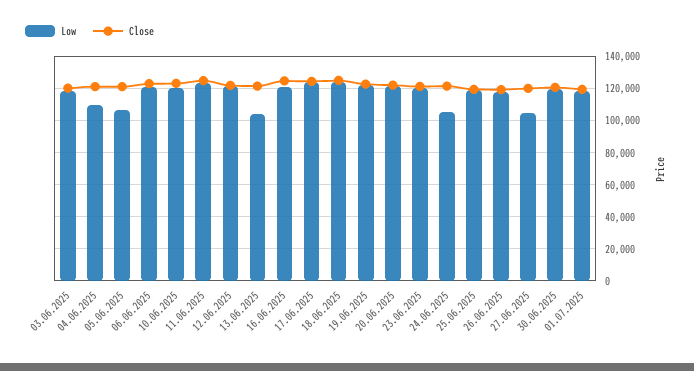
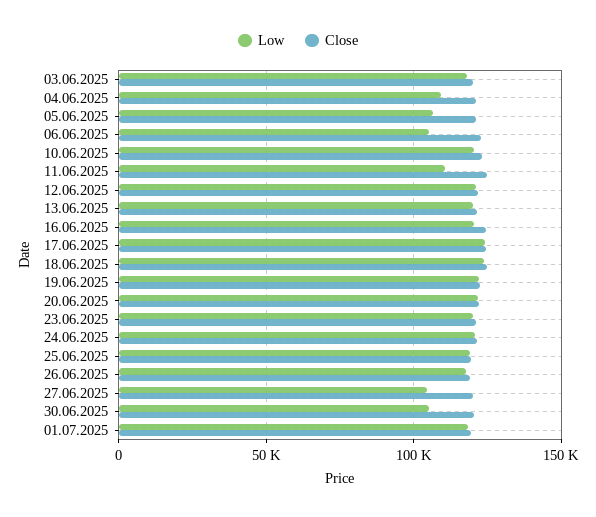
  {
    "Low": {
      "03.06.2025": 120000,
      "04.06.2025": 110000,
      "05.06.2025": 105000,
-     "06.06.2025": 120000,
+     "06.06.2025": 105000,
      "10.06.2025": 120000,
-     "11.06.2025": 125000,
+     "11.06.2025": 110000,
      "12.06.2025": 120000,
-     "13.06.2025": 105000,
+     "13.06.2025": 120000,
      "16.06.2025": 120000,
      "17.06.2025": 125000,
      "18.06.2025": 125000,
      "19.06.2025": 120000,
      "20.06.2025": 120000,
      "23.06.2025": 120000,
-     "24.06.2025": 105000,
+     "24.06.2025": 120000,
      "25.06.2025": 120000,
      "26.06.2025": 120000,
      "27.06.2025": 105000,
-     "30.06.2025": 120000,
+     "30.06.2025": 105000,
      "01.07.2025": 120000
    },
    "Close": {
      "03.06.2025": 120000,
      "04.06.2025": 120000,
      "05.06.2025": 120000,
      "06.06.2025": 125000,
      "10.06.2025": 125000,
      "11.06.2025": 125000,
      "12.06.2025": 120000,
      "13.06.2025": 120000,
      "16.06.2025": 125000,
      "17.06.2025": 125000,
      "18.06.2025": 125000,
      "19.06.2025": 125000,
      "20.06.2025": 120000,
      "23.06.2025": 120000,
      "24.06.2025": 120000,
      "25.06.2025": 120000,
      "26.06.2025": 120000,
      "27.06.2025": 120000,
      "30.06.2025": 120000,
      "01.07.2025": 120000
    }
  }

